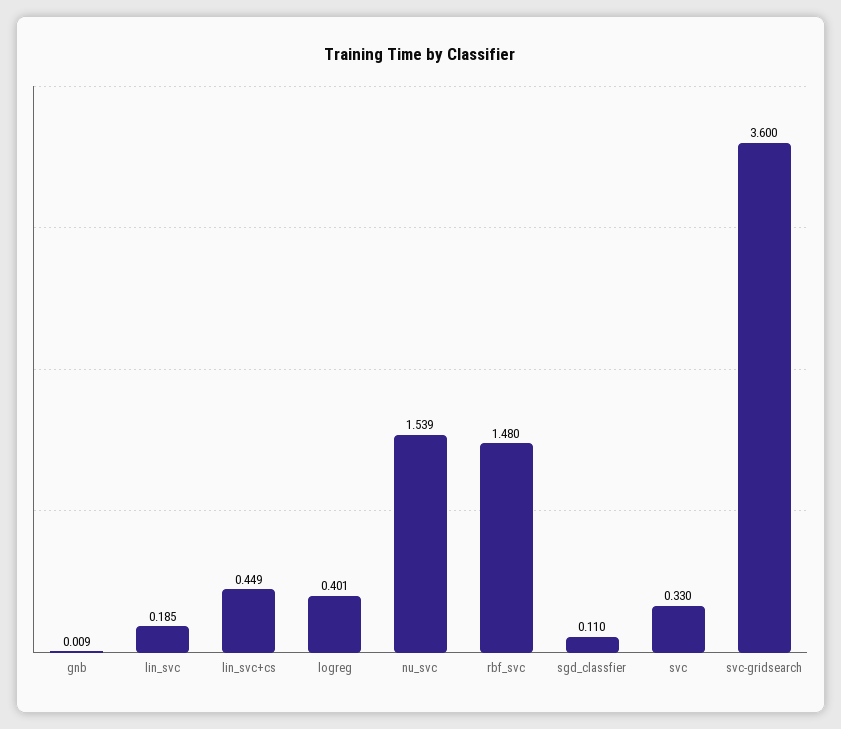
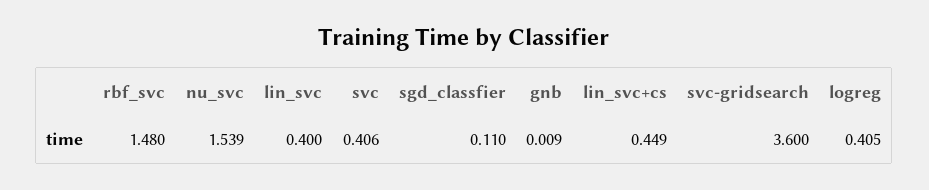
  {
    "gnb": 0.009,
-   "lin_svc": 0.185,
+   "lin_svc": 0.4,
    "lin_svc+cs": 0.449,
-   "logreg": 0.401,
+   "logreg": 0.405,
    "nu_svc": 1.539,
    "rbf_svc": 1.48,
    "sgd_classfier": 0.11,
-   "svc": 0.33,
+   "svc": 0.406,
    "svc-gridsearch": 3.6
  }

